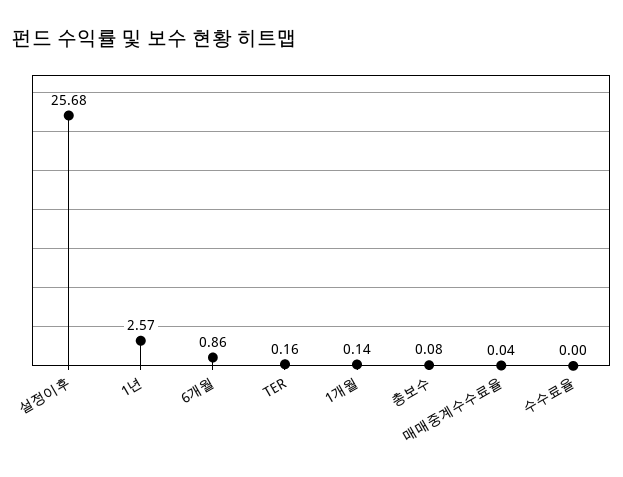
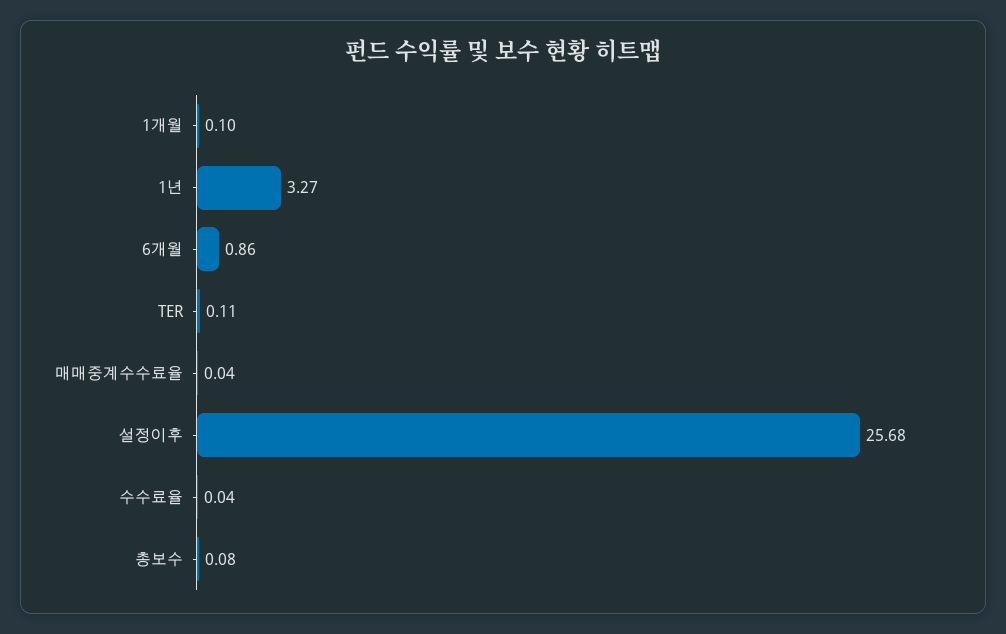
  {
    "설정이후": 25.68,
-   "1년": 2.57,
+   "1년": 3.27,
    "6개월": 0.86,
-   "TER": 0.16,
+   "TER": 0.11,
-   "1개월": 0.14,
+   "1개월": 0.1,
    "총보수": 0.08,
    "매매중계수수료율": 0.04,
-   "수수료율": 0
+   "수수료율": 0.04
  }

